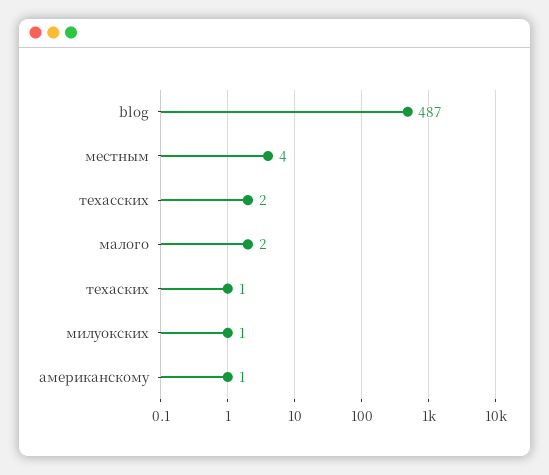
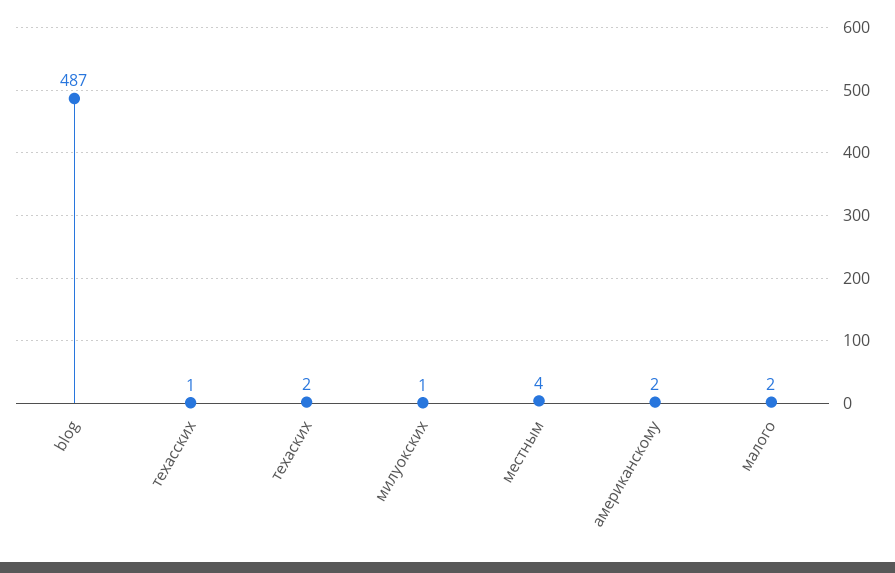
  {
    "blog": 487,
    "местным": 4,
-   "техасских": 2,
+   "техасских": 1,
    "малого": 2,
-   "техаских": 1,
+   "техаских": 2,
    "милуокских": 1,
-   "американскому": 1
+   "американскому": 2
  }

